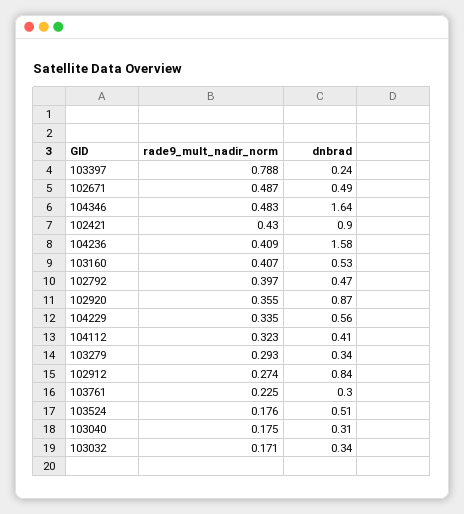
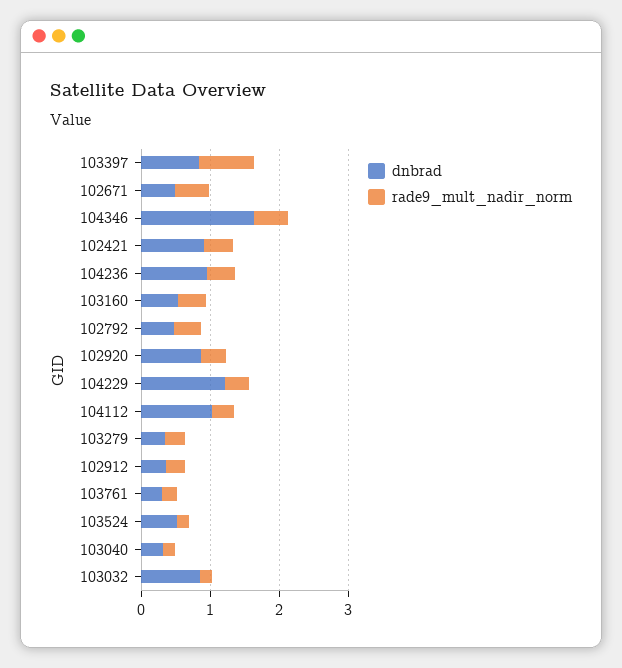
  {
    "rade9_mult_nadir_norm": {
      "103397": 0.788,
      "102671": 0.487,
      "104346": 0.483,
      "102421": 0.43,
      "104236": 0.409,
      "103160": 0.407,
      "102792": 0.397,
      "102920": 0.355,
      "104229": 0.335,
      "104112": 0.323,
      "103279": 0.293,
      "102912": 0.274,
      "103761": 0.225,
      "103524": 0.176,
      "103040": 0.175,
      "103032": 0.171
    },
    "dnbrad": {
-     "103397": 0.24,
+     "103397": 0.8,
      "102671": 0.49,
      "104346": 1.64,
      "102421": 0.9,
-     "104236": 1.58,
+     "104236": 1,
      "103160": 0.53,
      "102792": 0.47,
      "102920": 0.87,
-     "104229": 0.56,
+     "104229": 1.2,
-     "104112": 0.41,
+     "104112": 1,
      "103279": 0.34,
-     "102912": 0.84,
+     "102912": 0.4,
      "103761": 0.3,
      "103524": 0.51,
      "103040": 0.31,
-     "103032": 0.34
+     "103032": 0.8
    }
  }

